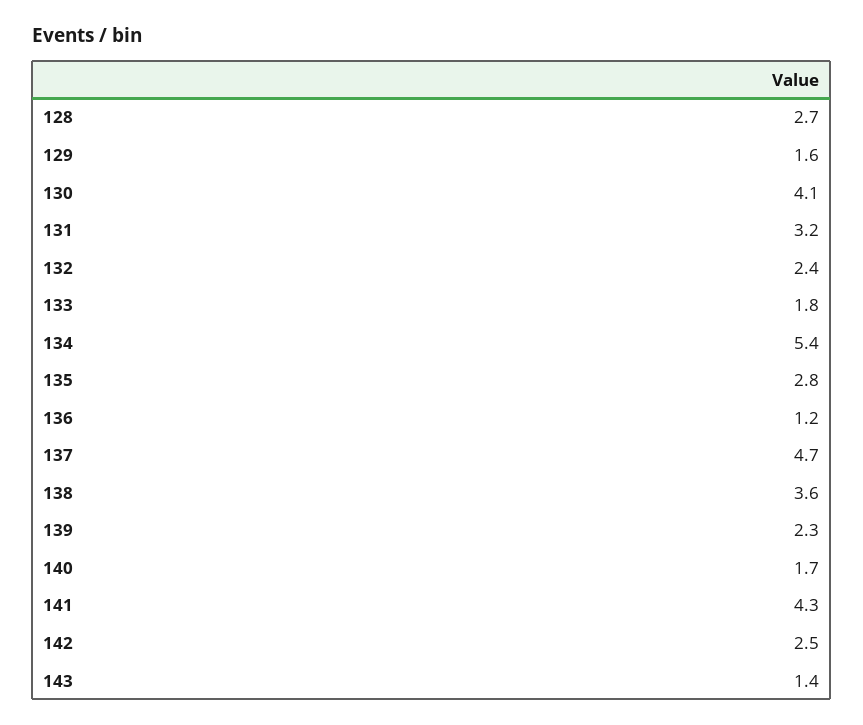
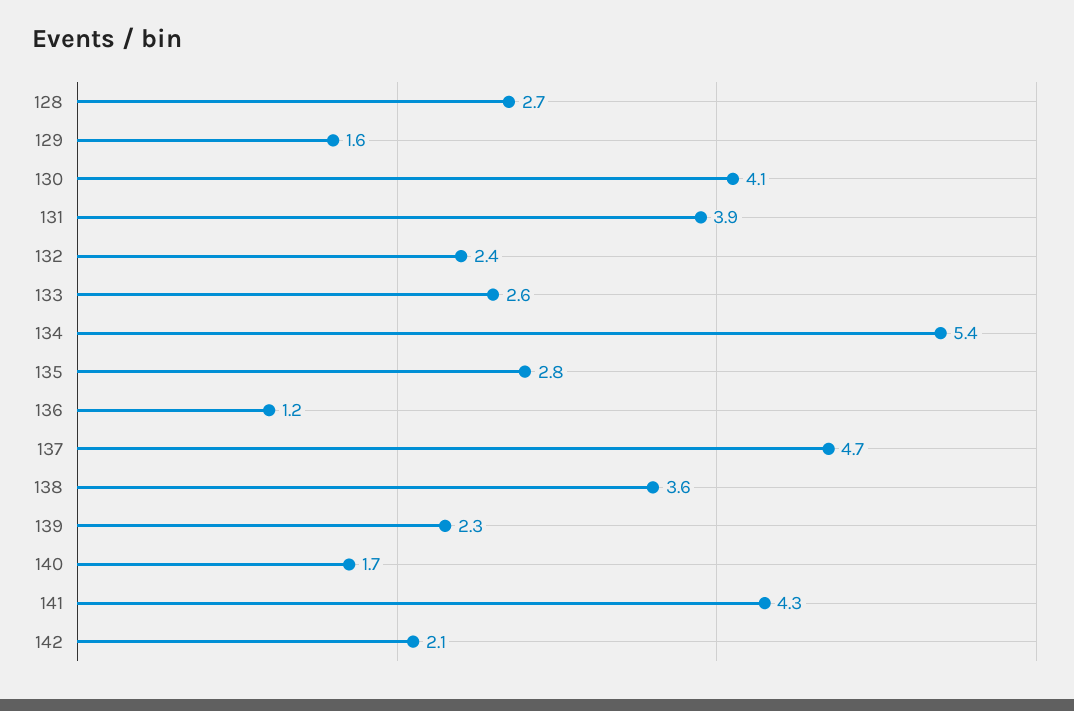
  {
    "128": 2.7,
    "129": 1.6,
    "130": 4.1,
-   "131": 3.2,
+   "131": 3.9,
    "132": 2.4,
-   "133": 1.8,
+   "133": 2.6,
    "134": 5.4,
    "135": 2.8,
    "136": 1.2,
    "137": 4.7,
    "138": 3.6,
    "139": 2.3,
    "140": 1.7,
    "141": 4.3,
-   "142": 2.5,
+   "142": 2.1
-   "143": 1.4
  }

